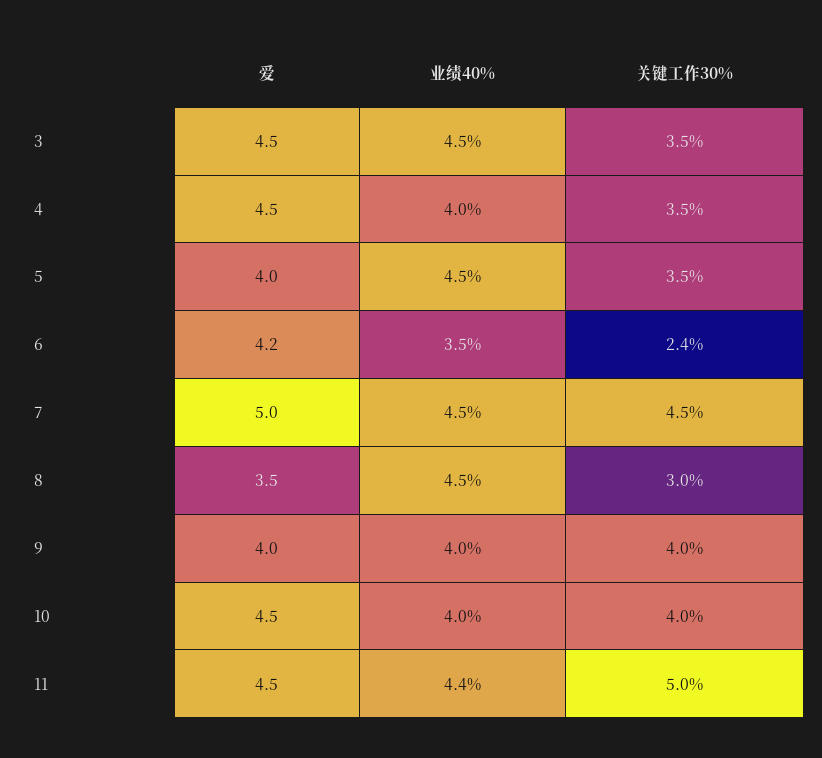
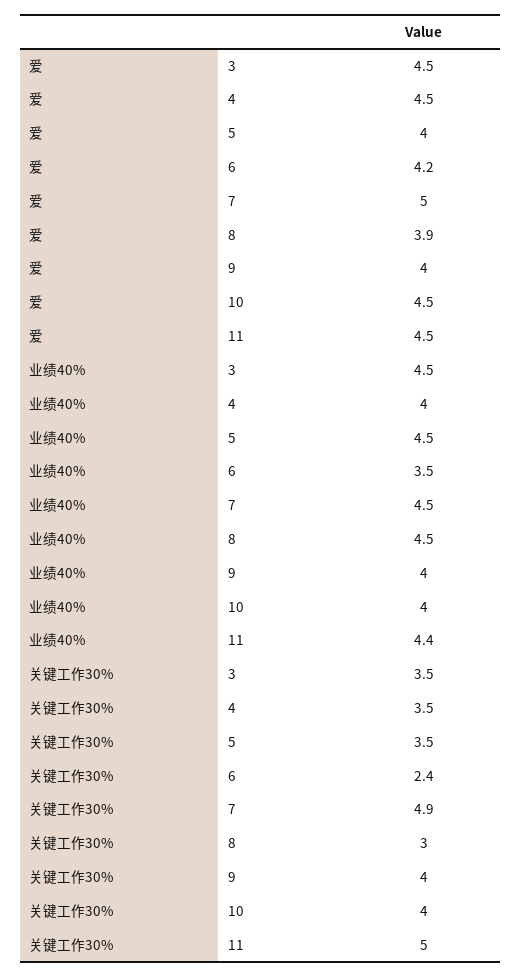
  {
    "爱": {
      "3": 4.5,
      "4": 4.5,
      "5": 4,
      "6": 4.2,
      "7": 5,
-     "8": 3.5,
+     "8": 3.9,
      "9": 4,
      "10": 4.5,
      "11": 4.5
    },
    "业绩40%": {
      "3": 4.5,
      "4": 4,
      "5": 4.5,
      "6": 3.5,
      "7": 4.5,
      "8": 4.5,
      "9": 4,
      "10": 4,
      "11": 4.4
    },
    "关键工作30%": {
      "3": 3.5,
      "4": 3.5,
      "5": 3.5,
      "6": 2.4,
-     "7": 4.5,
+     "7": 4.9,
      "8": 3,
      "9": 4,
      "10": 4,
      "11": 5
    }
  }

